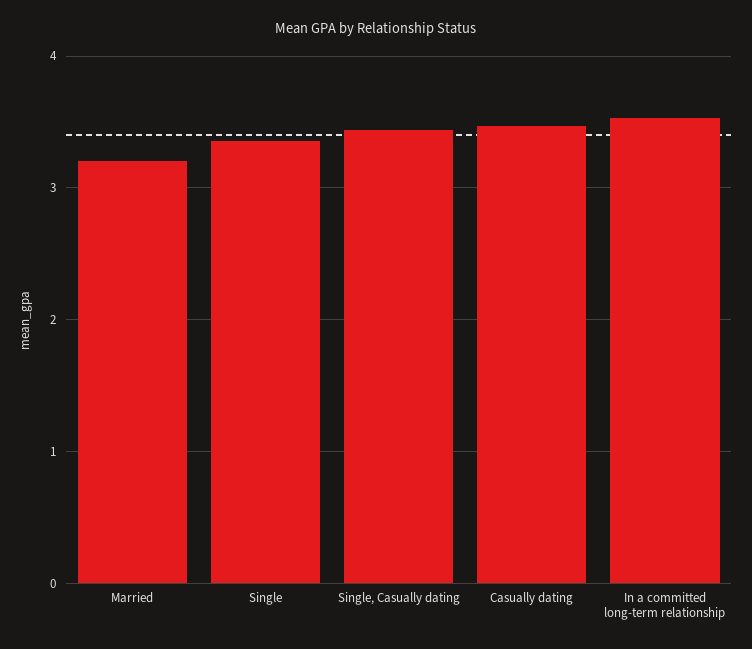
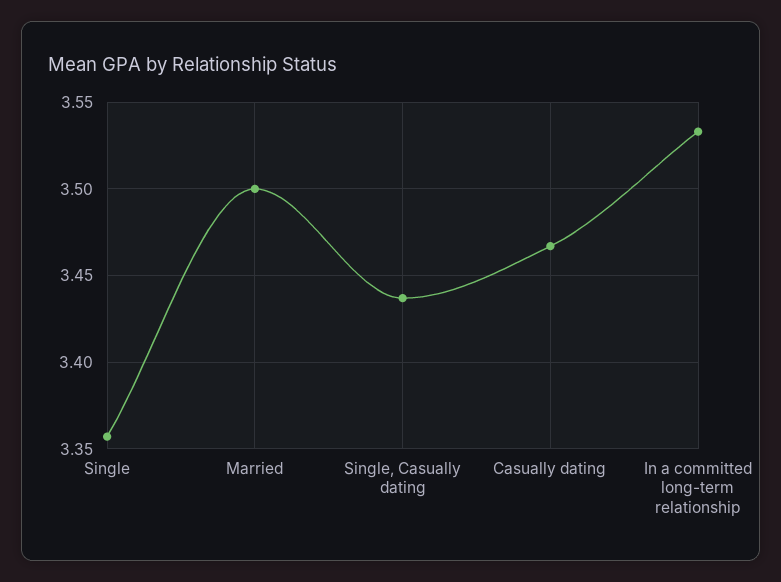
  {
-   "Married": 3.2,
+   "Married": 3.5,
    "Single": 3.355,
    "Single, Casually dating": 3.435,
    "Casually dating": 3.465,
    "In a committed long-term relationship": 3.535
  }

